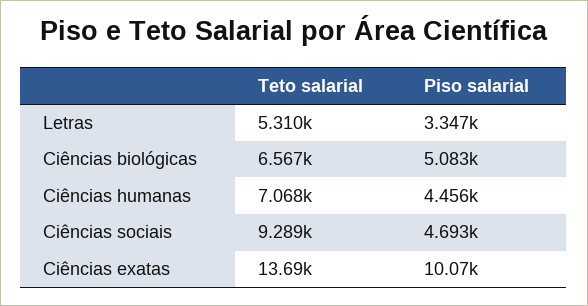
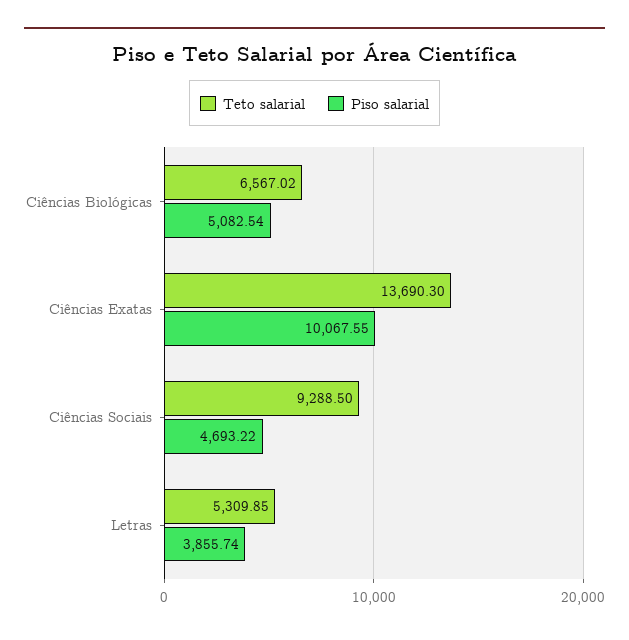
  {
    "Teto salarial": {
      "Letras": 5309.85,
      "Ciências biológicas": 6567.02,
-     "Ciências humanas": 7068,
      "Ciências sociais": 9288.5,
      "Ciências exatas": 13690.3
    },
    "Piso salarial": {
-     "Letras": 3347,
+     "Letras": 3855.74,
      "Ciências biológicas": 5082.54,
-     "Ciências humanas": 4456,
      "Ciências sociais": 4693.22,
      "Ciências exatas": 10067.55
    }
  }

